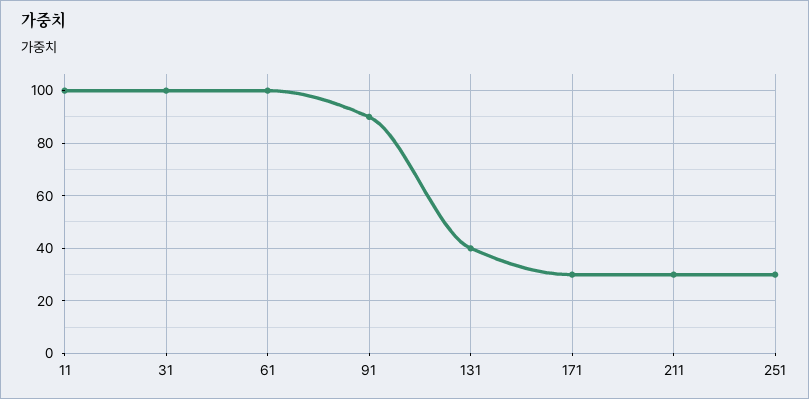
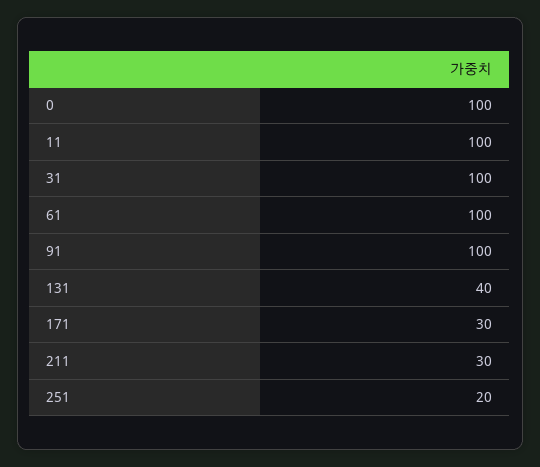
  {
    "11": 100,
    "31": 100,
    "61": 100,
-   "91": 90,
+   "91": 100,
    "131": 40,
    "171": 30,
    "211": 30,
-   "251": 30
+   "251": 20,
+   "0": 100
  }

